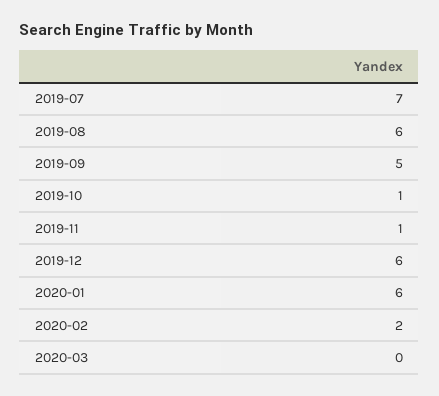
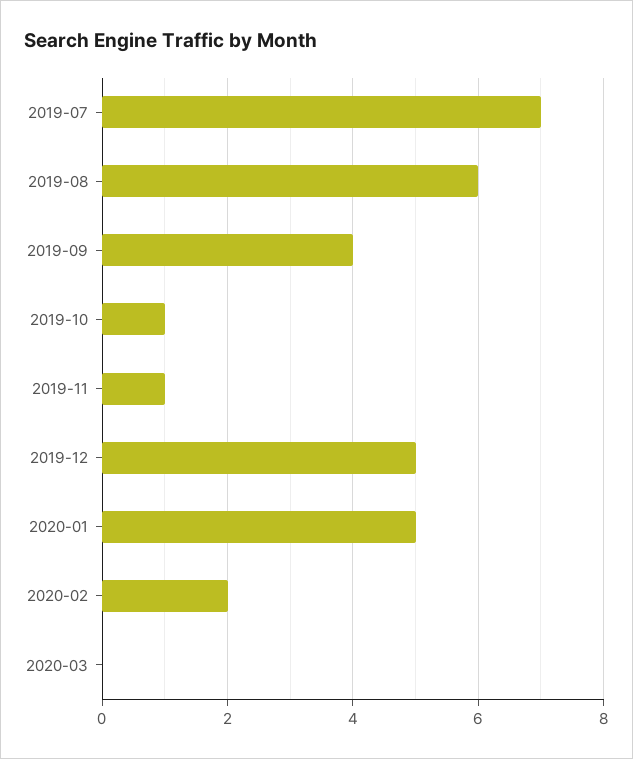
  {
    "2019-07": 7,
    "2019-08": 6,
-   "2019-09": 5,
+   "2019-09": 4,
    "2019-10": 1,
    "2019-11": 1,
-   "2019-12": 6,
+   "2019-12": 5,
-   "2020-01": 6,
+   "2020-01": 5,
    "2020-02": 2,
    "2020-03": 0
  }

